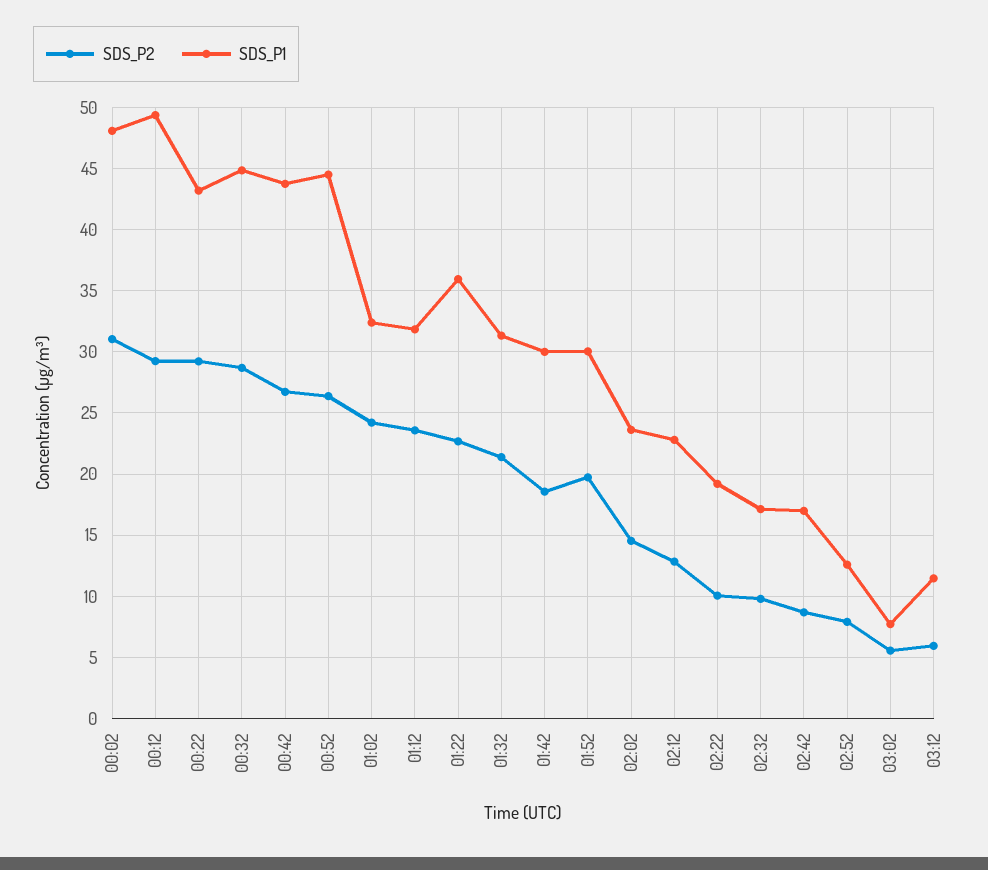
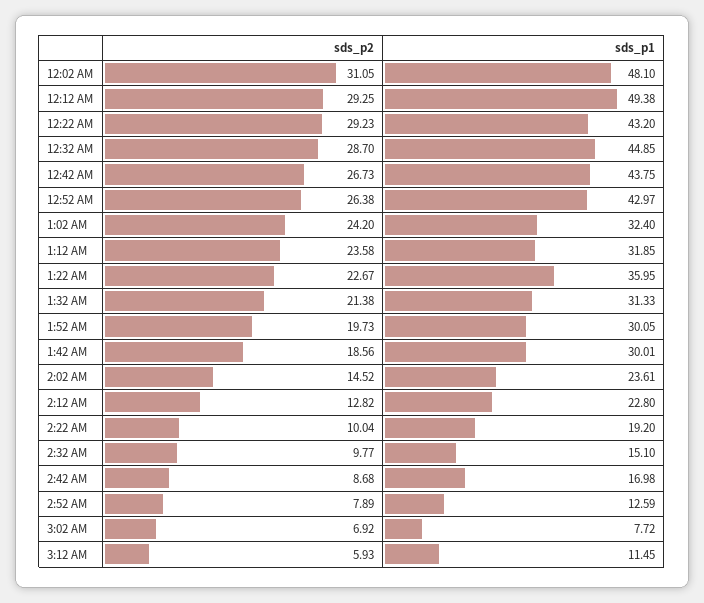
  {
    "SDS_P2": {
      "00:02": 31.05,
      "00:12": 29.25,
      "00:22": 29.23,
      "00:32": 28.7,
      "00:42": 26.73,
      "00:52": 26.38,
      "01:02": 24.2,
      "01:12": 23.58,
      "01:22": 22.67,
      "01:32": 21.38,
      "01:42": 18.56,
      "01:52": 19.73,
      "02:02": 14.52,
      "02:12": 12.82,
      "02:22": 10.04,
      "02:32": 9.77,
      "02:42": 8.68,
      "02:52": 7.89,
-     "03:02": 5.5,
+     "03:02": 6.92,
      "03:12": 5.93
    },
    "SDS_P1": {
      "00:02": 48.1,
      "00:12": 49.38,
      "00:22": 43.2,
      "00:32": 44.85,
      "00:42": 43.75,
-     "00:52": 44.5,
+     "00:52": 42.97,
      "01:02": 32.4,
      "01:12": 31.85,
      "01:22": 35.95,
      "01:32": 31.33,
      "01:42": 30.01,
      "01:52": 30.05,
      "02:02": 23.61,
      "02:12": 22.8,
      "02:22": 19.2,
-     "02:32": 17,
+     "02:32": 15.1,
      "02:42": 16.98,
      "02:52": 12.59,
      "03:02": 7.72,
      "03:12": 11.45
    }
  }

